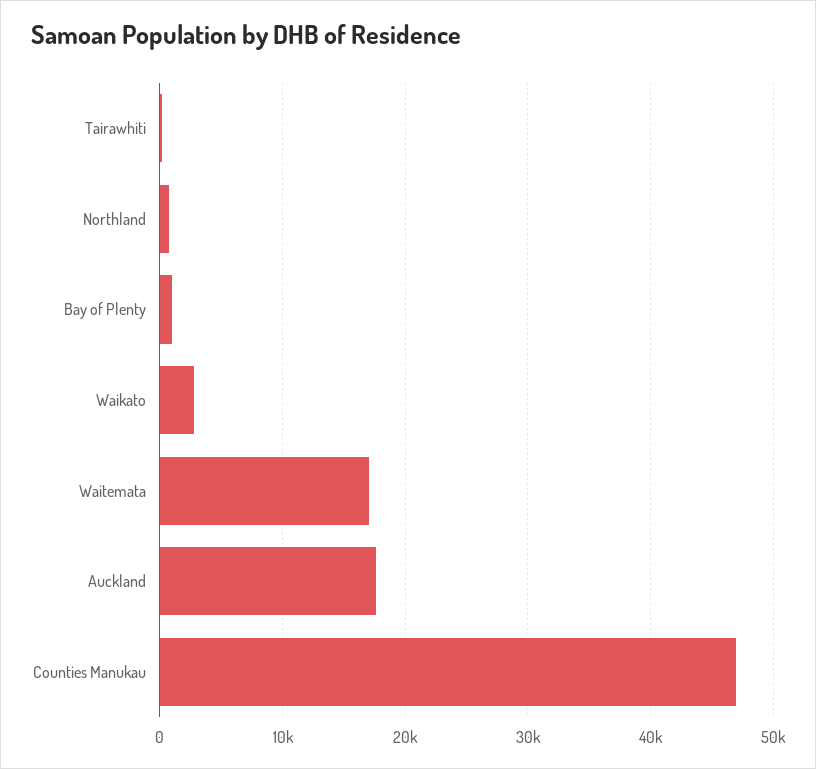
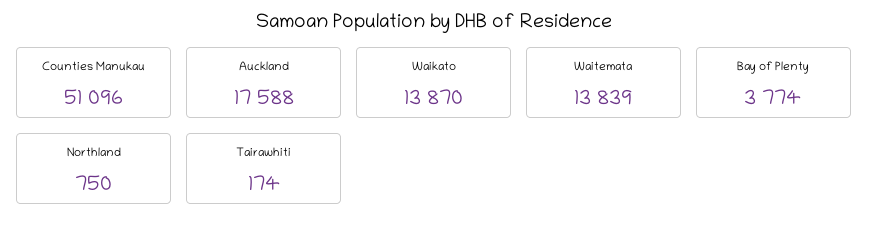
  {
    "Tairawhiti": 174,
    "Northland": 750,
-   "Bay of Plenty": 1000,
+   "Bay of Plenty": 3774,
-   "Waikato": 3000,
+   "Waikato": 13870,
-   "Waitemata": 17000,
+   "Waitemata": 13839,
    "Auckland": 17588,
-   "Counties Manukau": 47000
+   "Counties Manukau": 51096
  }

